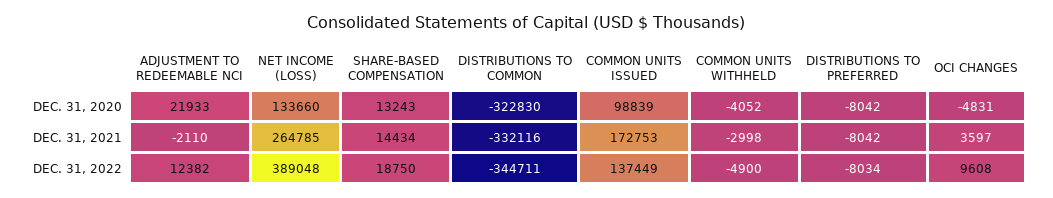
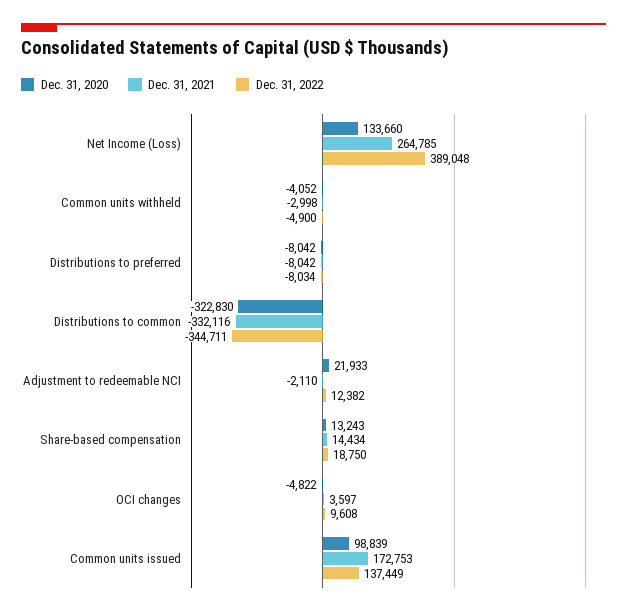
  {
    "DEC. 31, 2020": {
      "ADJUSTMENT TO REDEEMABLE NCI": 21933,
      "NET INCOME (LOSS)": 133660,
      "SHARE-BASED COMPENSATION": 13243,
      "DISTRIBUTIONS TO COMMON": -322830,
      "COMMON UNITS ISSUED": 98839,
      "COMMON UNITS WITHHELD": -4052,
      "DISTRIBUTIONS TO PREFERRED": -8042,
-     "OCI CHANGES": -4831
+     "OCI CHANGES": -4822
    },
    "DEC. 31, 2021": {
      "ADJUSTMENT TO REDEEMABLE NCI": -2110,
      "NET INCOME (LOSS)": 264785,
      "SHARE-BASED COMPENSATION": 14434,
      "DISTRIBUTIONS TO COMMON": -332116,
      "COMMON UNITS ISSUED": 172753,
      "COMMON UNITS WITHHELD": -2998,
      "DISTRIBUTIONS TO PREFERRED": -8042,
      "OCI CHANGES": 3597
    },
    "DEC. 31, 2022": {
      "ADJUSTMENT TO REDEEMABLE NCI": 12382,
      "NET INCOME (LOSS)": 389048,
      "SHARE-BASED COMPENSATION": 18750,
      "DISTRIBUTIONS TO COMMON": -344711,
      "COMMON UNITS ISSUED": 137449,
      "COMMON UNITS WITHHELD": -4900,
      "DISTRIBUTIONS TO PREFERRED": -8034,
      "OCI CHANGES": 9608
    }
  }

